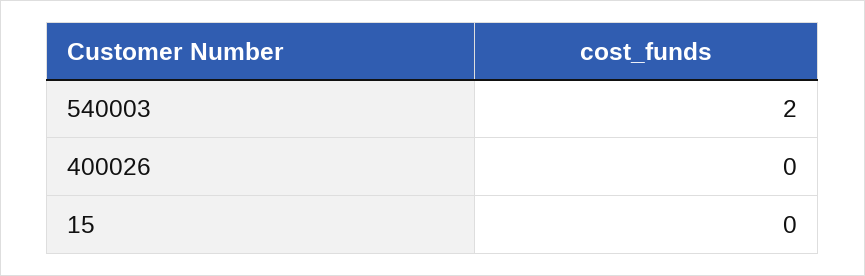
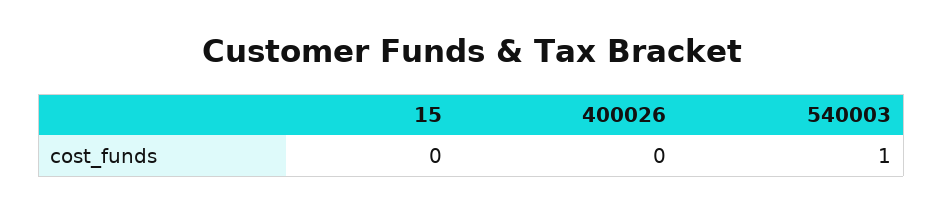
  {
-   "540003": 2,
+   "540003": 1,
    "400026": 0,
    "15": 0
  }

